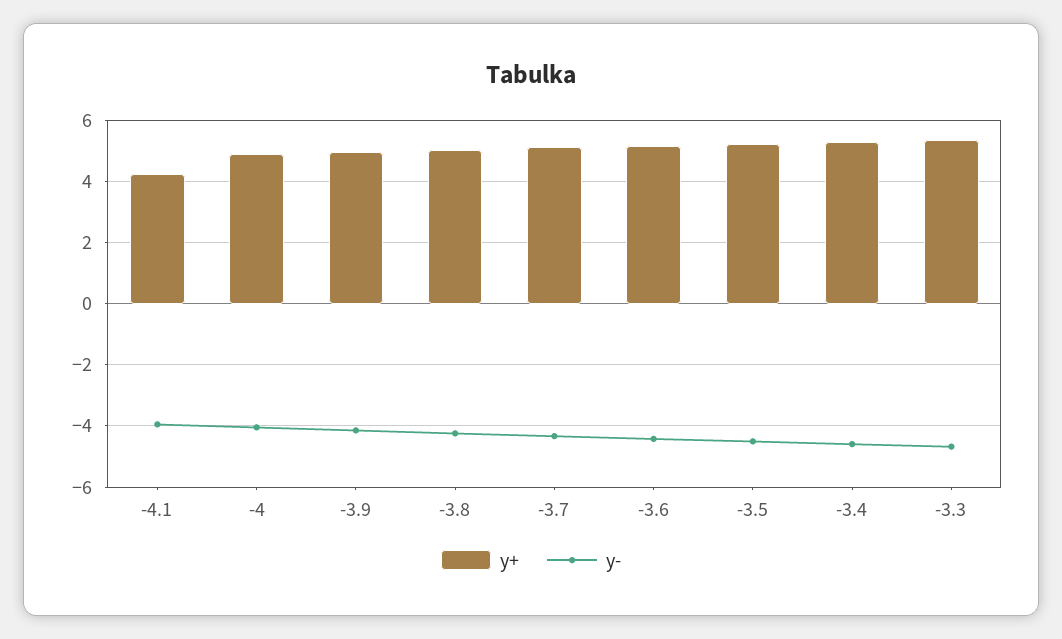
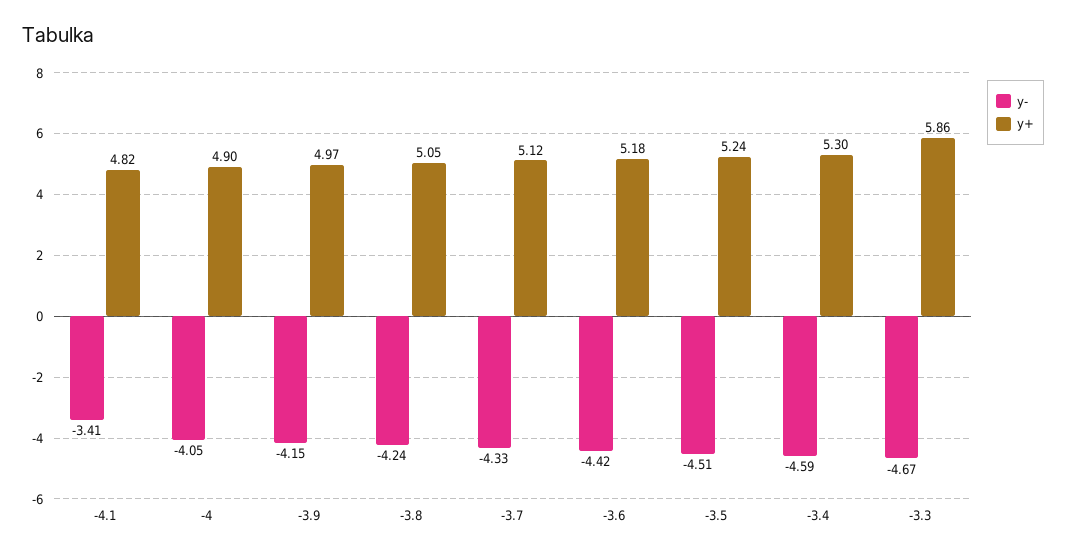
  {
    "y+": {
-     "-4.1": 4.2,
+     "-4.1": 4.82,
      "-4": 4.9,
      "-3.9": 4.97,
      "-3.8": 5.05,
      "-3.7": 5.12,
      "-3.6": 5.18,
      "-3.5": 5.24,
      "-3.4": 5.3,
-     "-3.3": 5.4
+     "-3.3": 5.86
    },
    "y-": {
-     "-4.1": -4,
+     "-4.1": -3.41,
      "-4": -4.05,
      "-3.9": -4.15,
      "-3.8": -4.24,
      "-3.7": -4.33,
      "-3.6": -4.42,
      "-3.5": -4.51,
      "-3.4": -4.59,
      "-3.3": -4.67
    }
  }

